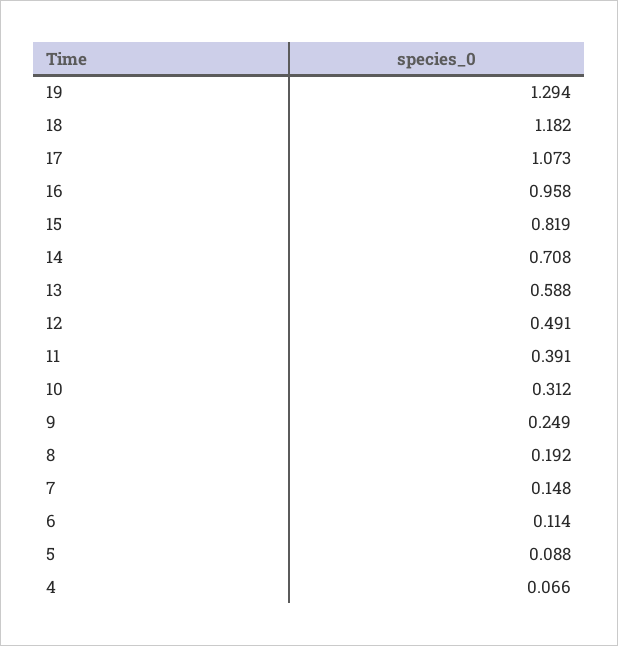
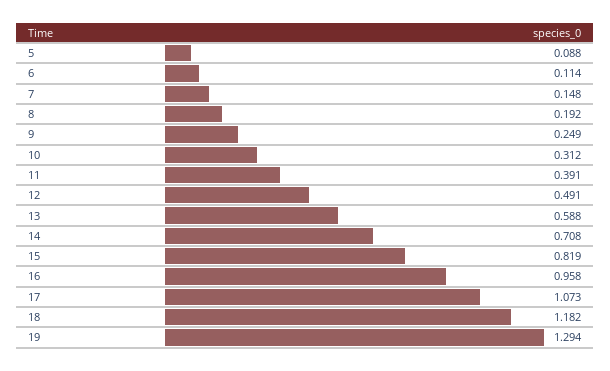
  {
    "19": 1.294,
    "18": 1.182,
    "17": 1.073,
    "16": 0.958,
    "15": 0.819,
    "14": 0.708,
    "13": 0.588,
    "12": 0.491,
    "11": 0.391,
    "10": 0.312,
    "9": 0.249,
    "8": 0.192,
    "7": 0.148,
    "6": 0.114,
-   "5": 0.088,
+   "5": 0.088
-   "4": 0.066
  }

